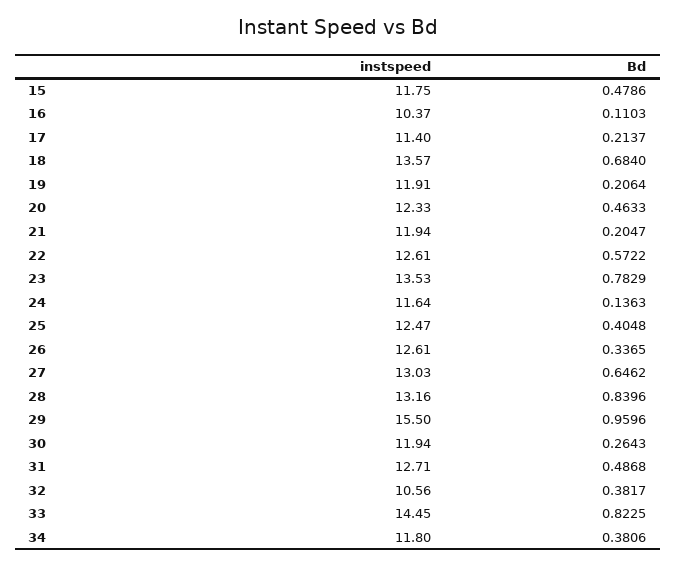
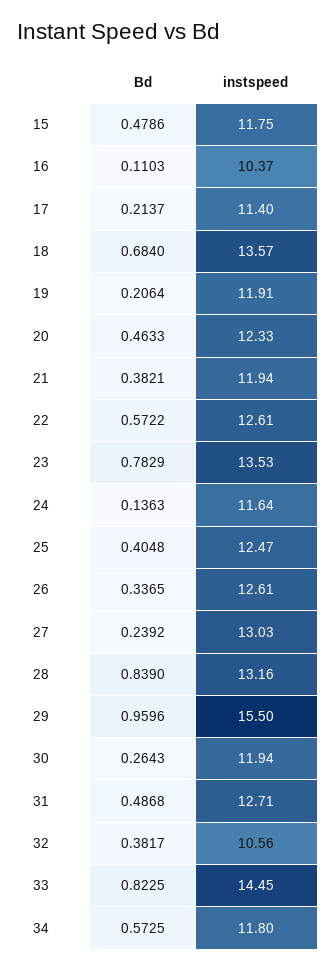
  {
    "instspeed": {
      "15": 11.75,
      "16": 10.37,
      "17": 11.4,
      "18": 13.57,
      "19": 11.91,
      "20": 12.33,
      "21": 11.94,
      "22": 12.61,
      "23": 13.53,
      "24": 11.64,
      "25": 12.47,
      "26": 12.61,
      "27": 13.03,
      "28": 13.16,
      "29": 15.5,
      "30": 11.94,
      "31": 12.71,
      "32": 10.56,
      "33": 14.45,
      "34": 11.8
    },
    "Bd": {
      "15": 0.4786,
      "16": 0.1103,
      "17": 0.2137,
      "18": 0.684,
      "19": 0.2064,
      "20": 0.4633,
-     "21": 0.2047,
+     "21": 0.3821,
      "22": 0.5722,
      "23": 0.7829,
      "24": 0.1363,
      "25": 0.4048,
      "26": 0.3365,
-     "27": 0.6462,
+     "27": 0.2392,
-     "28": 0.8396,
+     "28": 0.839,
      "29": 0.9596,
      "30": 0.2643,
      "31": 0.4868,
      "32": 0.3817,
      "33": 0.8225,
-     "34": 0.3806
+     "34": 0.5725
    }
  }

